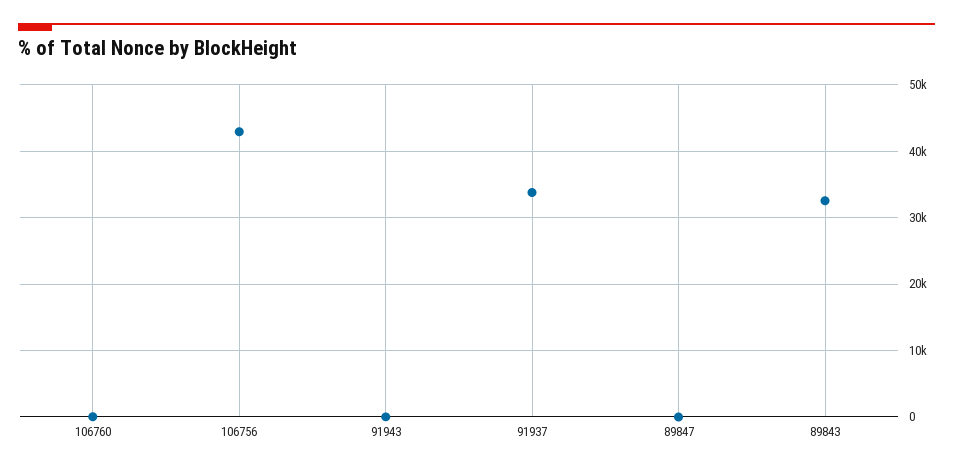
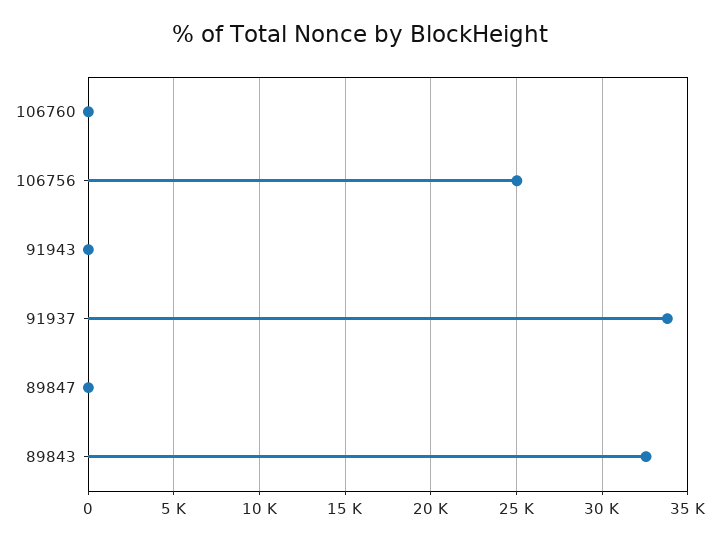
  {
    "106760": 0,
-   "106756": 43000,
+   "106756": 25000,
    "91943": 0,
    "91937": 34000,
    "89847": 0,
    "89843": 32500
  }

